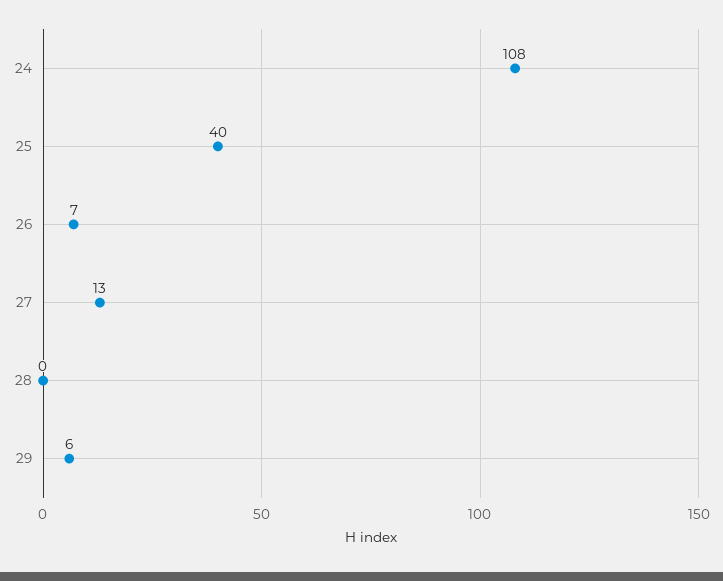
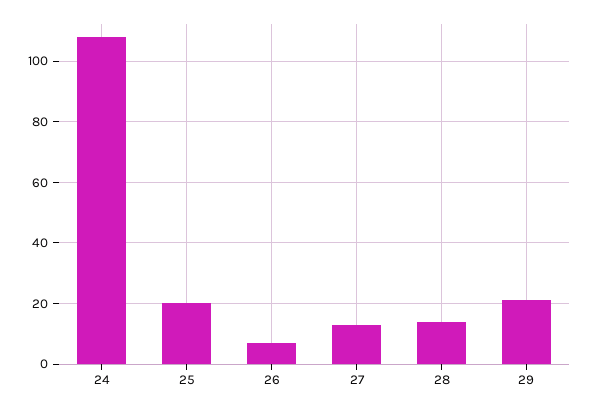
  {
    "24": 108,
-   "25": 40,
+   "25": 20,
    "26": 7,
    "27": 13,
-   "28": 0,
+   "28": 15,
-   "29": 6
+   "29": 20
  }

